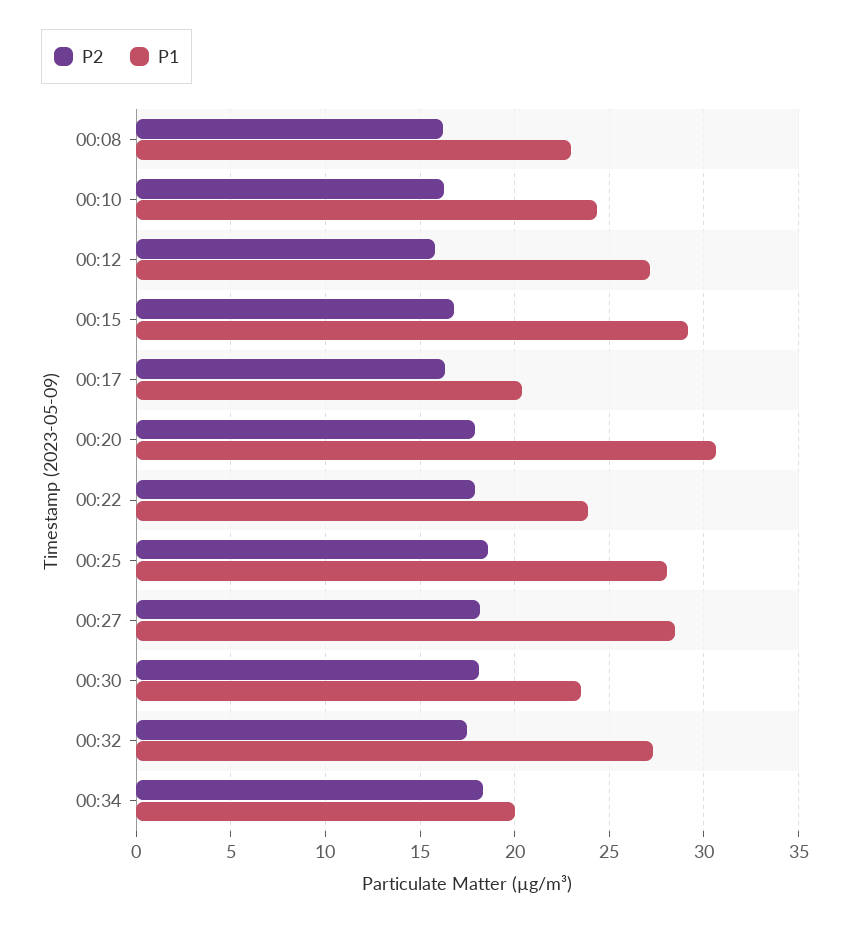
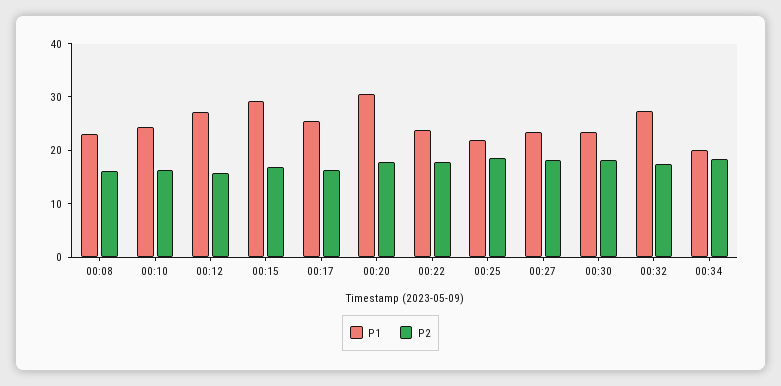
  {
    "P2": {
      "00:08": 16,
      "00:10": 16.5,
      "00:12": 16,
      "00:15": 17,
      "00:17": 16.5,
      "00:20": 18,
      "00:22": 18,
      "00:25": 18.5,
      "00:27": 18,
      "00:30": 18,
      "00:32": 17.5,
      "00:34": 18.5
    },
    "P1": {
      "00:08": 23,
      "00:10": 24.5,
      "00:12": 27,
      "00:15": 29,
-     "00:17": 20.5,
+     "00:17": 26,
      "00:20": 30.5,
      "00:22": 24,
-     "00:25": 28,
+     "00:25": 22,
-     "00:27": 28.5,
+     "00:27": 24,
      "00:30": 23.5,
      "00:32": 27.5,
      "00:34": 20
    }
  }

